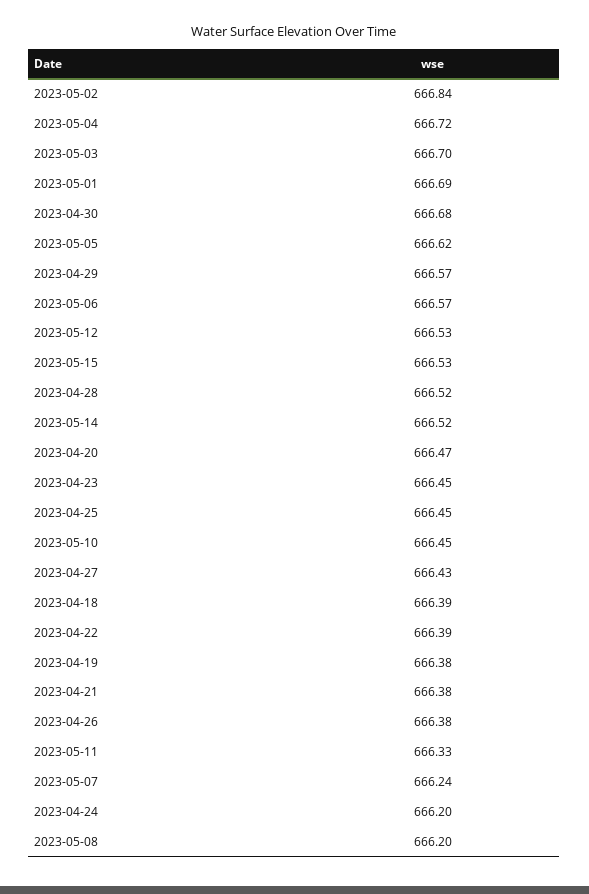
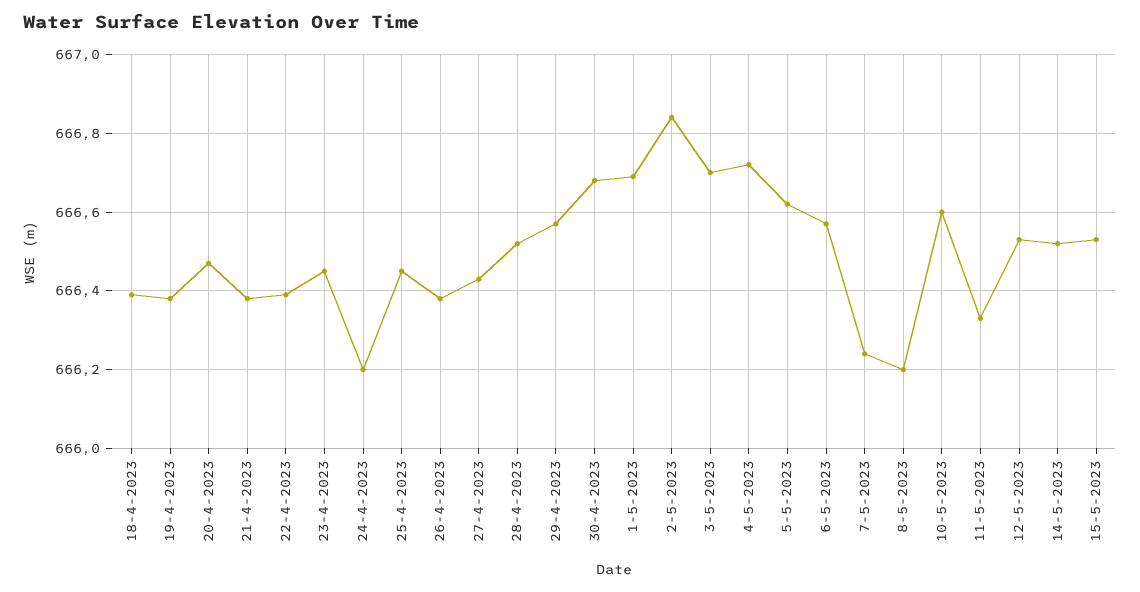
  {
    "2023-05-02": 666.84,
    "2023-05-04": 666.72,
    "2023-05-03": 666.7,
    "2023-05-01": 666.69,
    "2023-04-30": 666.68,
    "2023-05-05": 666.62,
    "2023-04-29": 666.57,
    "2023-05-06": 666.57,
    "2023-05-12": 666.53,
    "2023-05-15": 666.53,
    "2023-04-28": 666.52,
    "2023-05-14": 666.52,
    "2023-04-20": 666.47,
    "2023-04-23": 666.45,
    "2023-04-25": 666.45,
-   "2023-05-10": 666.45,
+   "2023-05-10": 666.6,
    "2023-04-27": 666.43,
    "2023-04-18": 666.39,
    "2023-04-22": 666.39,
    "2023-04-19": 666.38,
    "2023-04-21": 666.38,
    "2023-04-26": 666.38,
    "2023-05-11": 666.33,
    "2023-05-07": 666.24,
    "2023-04-24": 666.2,
    "2023-05-08": 666.2
  }

